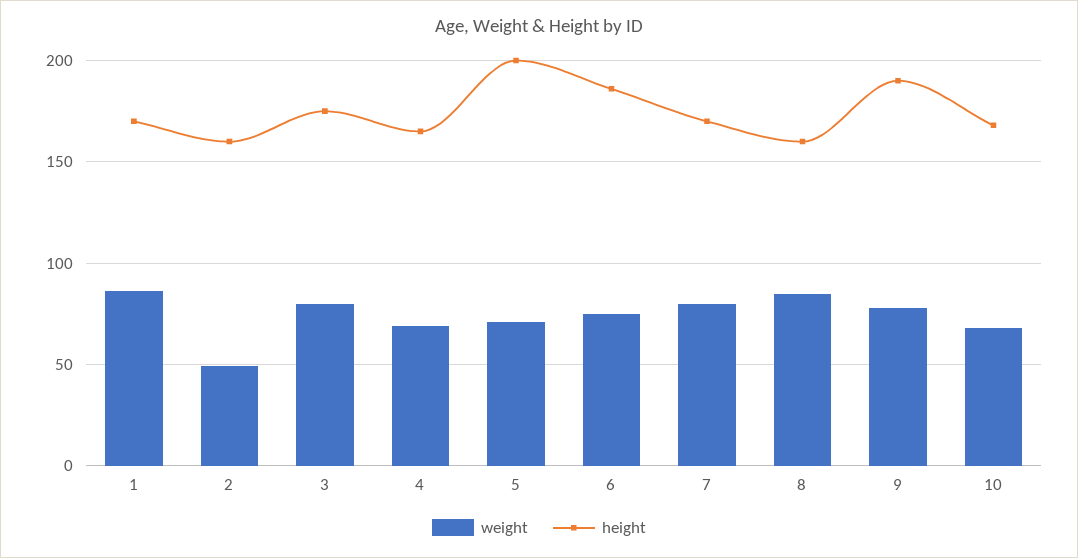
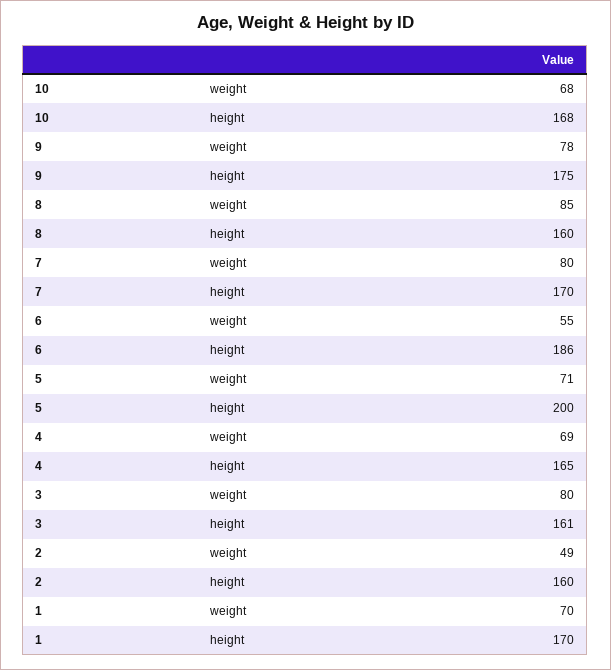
  {
    "weight": {
-     "1": 85,
+     "1": 70,
      "2": 49,
      "3": 80,
      "4": 69,
      "5": 71,
-     "6": 75,
+     "6": 55,
      "7": 80,
      "8": 85,
      "9": 78,
      "10": 68
    },
    "height": {
      "1": 170,
      "2": 160,
-     "3": 175,
+     "3": 161,
      "4": 165,
      "5": 200,
      "6": 186,
      "7": 170,
      "8": 160,
-     "9": 190,
+     "9": 175,
      "10": 168
    }
  }

